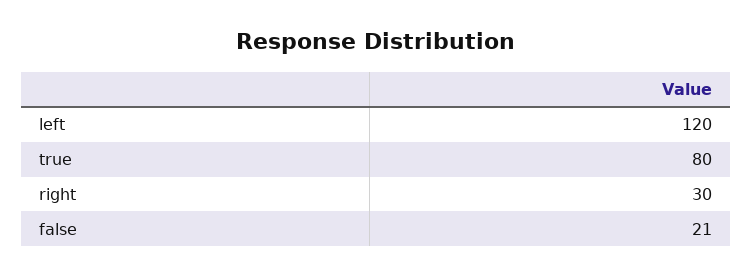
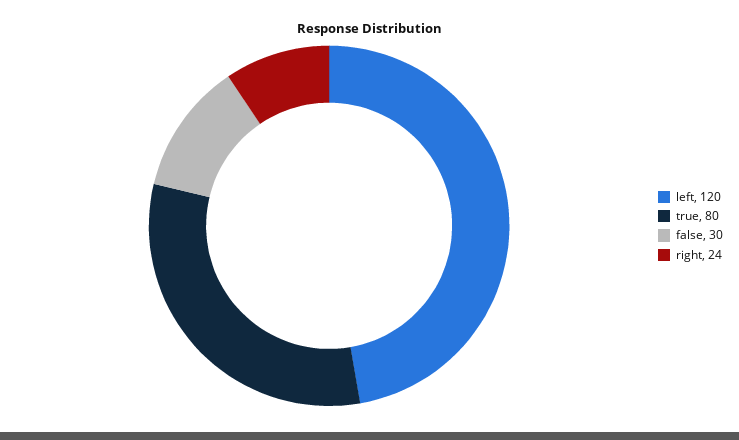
  {
    "left": 120,
    "true": 80,
-   "right": 30,
+   "right": 24,
-   "false": 21
+   "false": 30
  }

